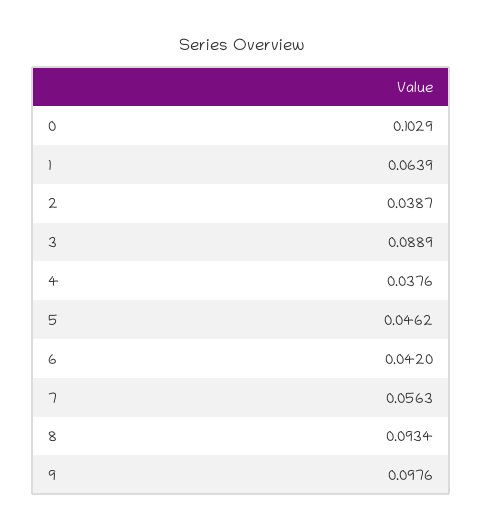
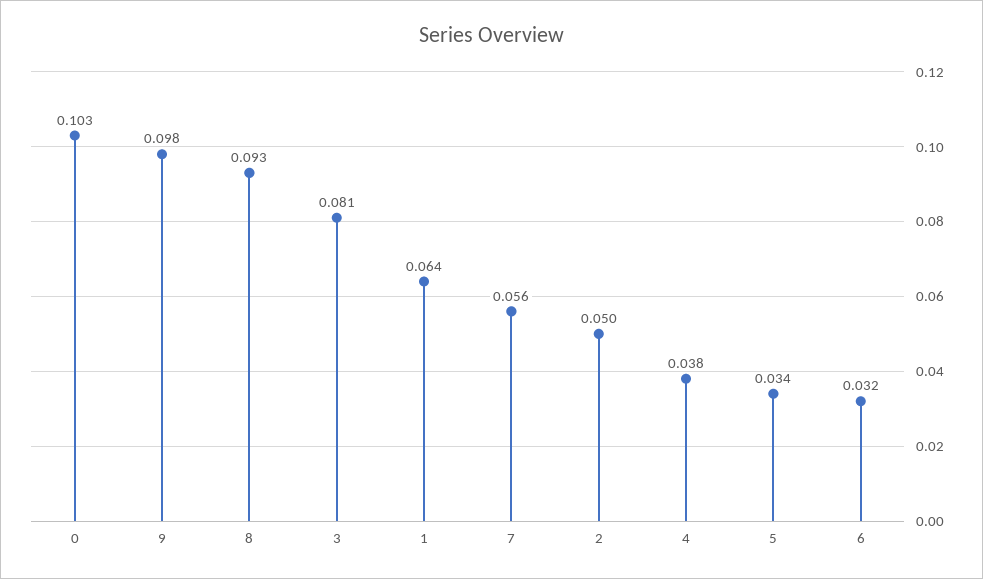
  {
    "0": 0.1029,
    "1": 0.0639,
-   "2": 0.0387,
+   "2": 0.05,
-   "3": 0.0889,
+   "3": 0.081,
    "4": 0.0376,
-   "5": 0.0462,
+   "5": 0.034,
-   "6": 0.042,
+   "6": 0.032,
    "7": 0.0563,
    "8": 0.0934,
    "9": 0.0976
  }

